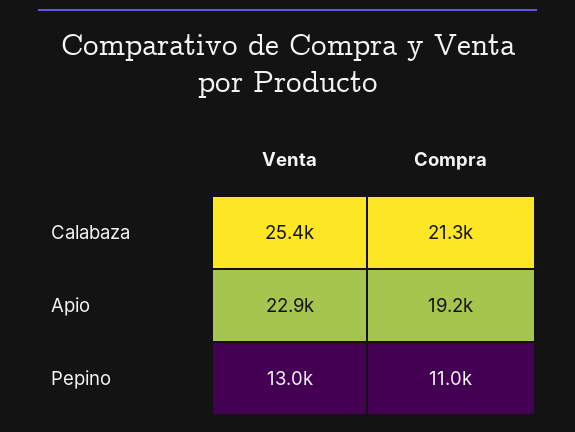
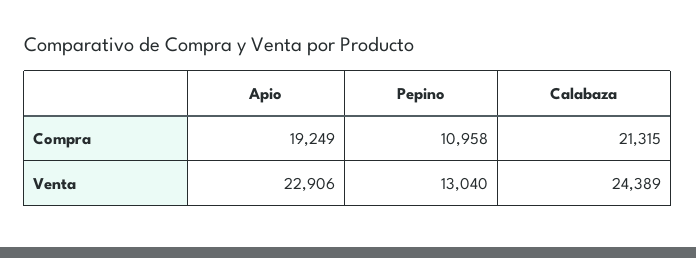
  {
    "Venta": {
-     "Calabaza": 25400,
+     "Calabaza": 24389,
      "Apio": 22906,
      "Pepino": 13040
    },
    "Compra": {
      "Calabaza": 21315,
      "Apio": 19249,
      "Pepino": 10958
    }
  }

